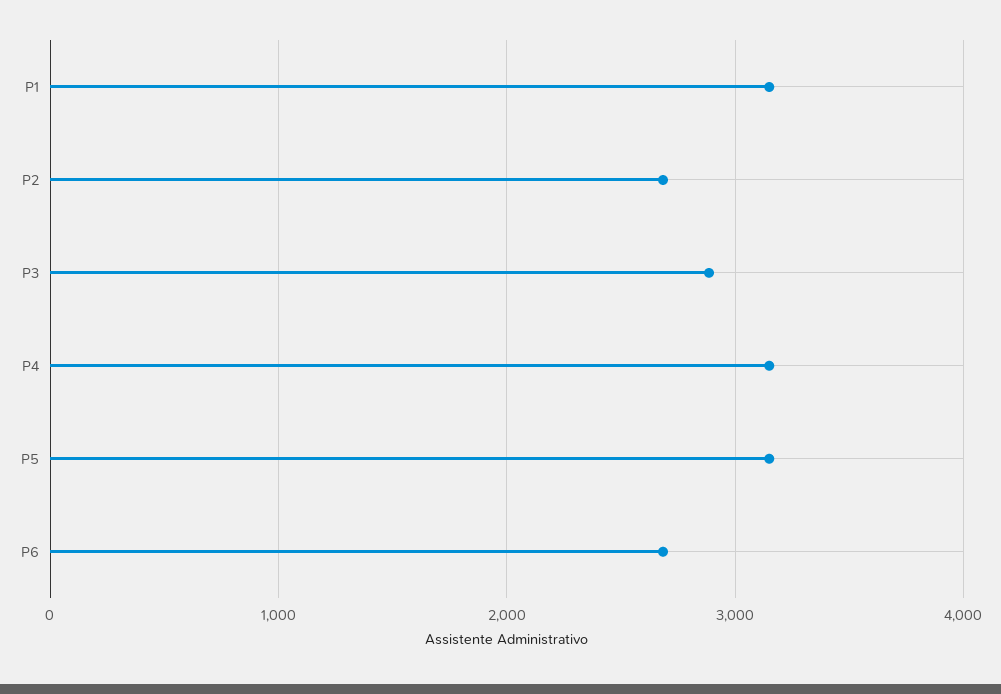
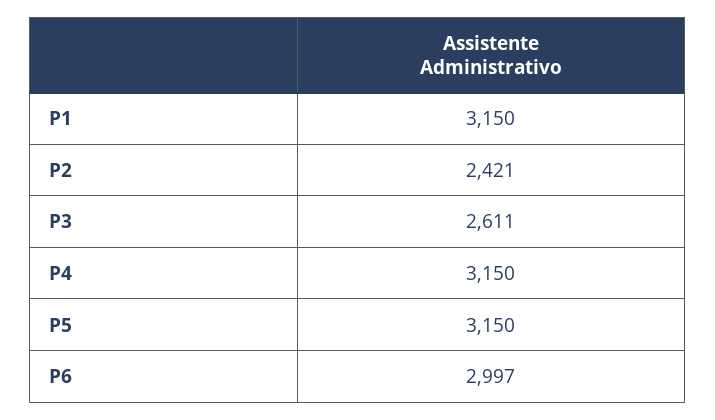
  {
    "P1": 3150,
-   "P2": 2700,
+   "P2": 2421,
-   "P3": 2900,
+   "P3": 2611,
    "P4": 3150,
    "P5": 3150,
-   "P6": 2700
+   "P6": 2997
  }

